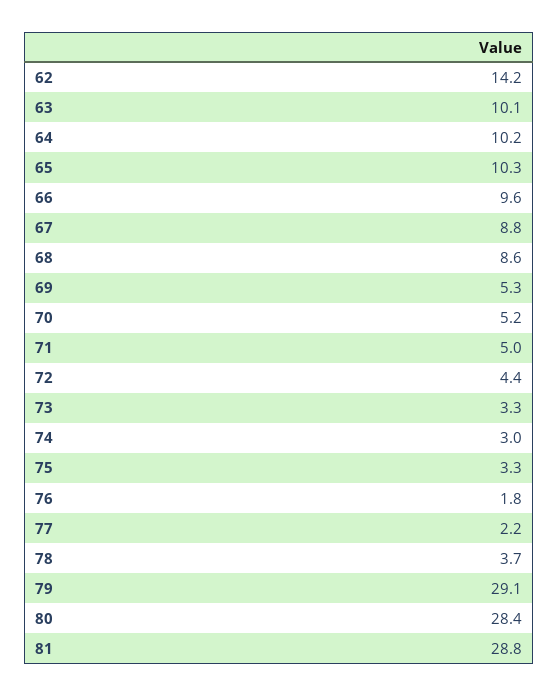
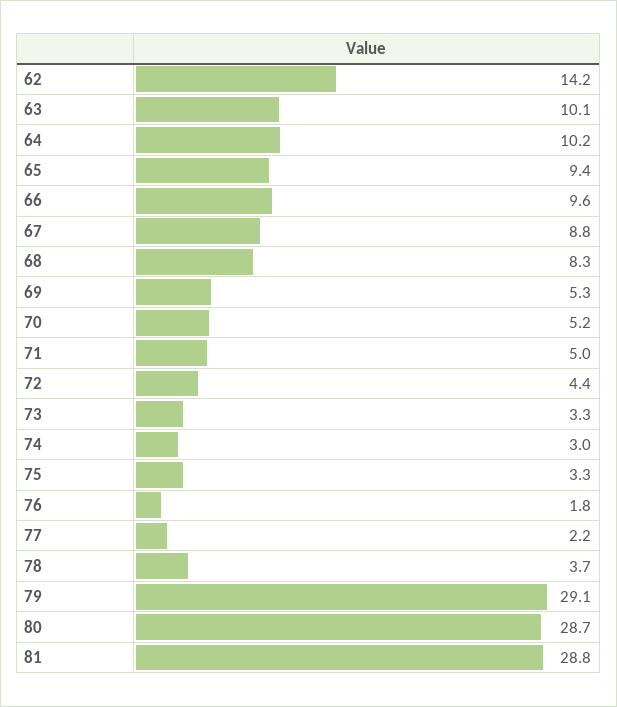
  {
    "62": 14.2,
    "63": 10.1,
    "64": 10.2,
-   "65": 10.3,
+   "65": 9.4,
    "66": 9.6,
    "67": 8.8,
-   "68": 8.6,
+   "68": 8.3,
    "69": 5.3,
    "70": 5.2,
    "71": 5,
    "72": 4.4,
    "73": 3.3,
    "74": 3,
    "75": 3.3,
    "76": 1.8,
    "77": 2.2,
    "78": 3.7,
    "79": 29.1,
-   "80": 28.4,
+   "80": 28.7,
    "81": 28.8
  }

